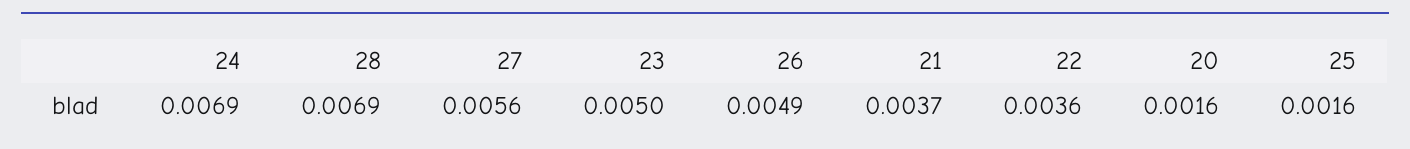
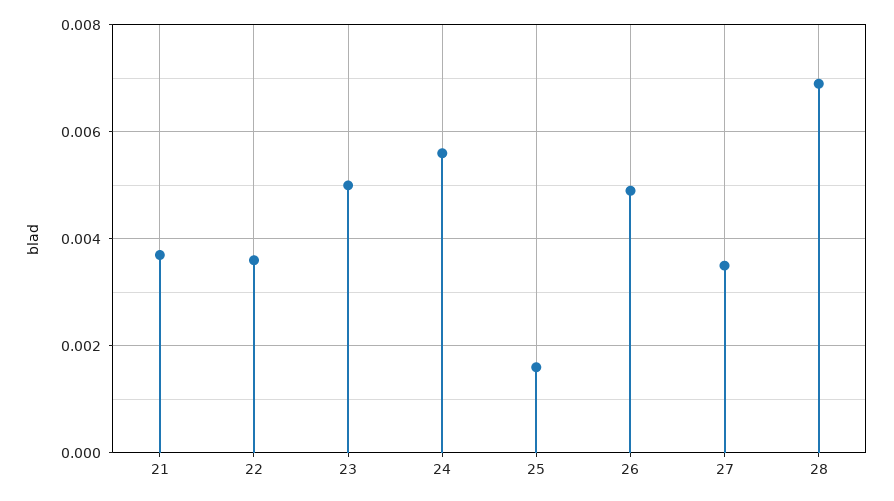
  {
-   "24": 0.0069,
+   "24": 0.0055,
    "28": 0.0069,
-   "27": 0.0056,
+   "27": 0.0035,
    "23": 0.005,
    "26": 0.0049,
    "21": 0.0037,
    "22": 0.0036,
-   "20": 0.0016,
    "25": 0.0016
  }

